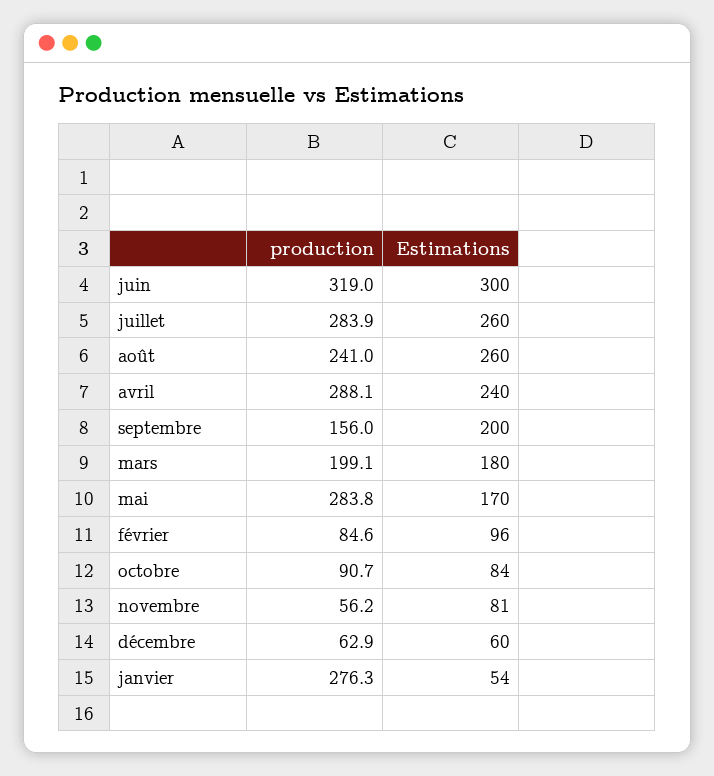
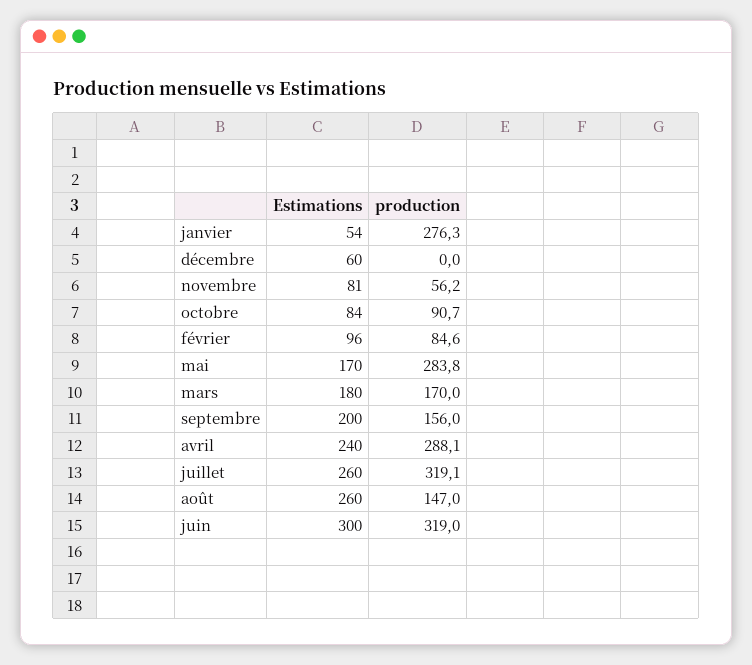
  {
    "production": {
      "juin": 319,
-     "juillet": 283.9,
+     "juillet": 319.1,
-     "août": 241,
+     "août": 147,
      "avril": 288.1,
      "septembre": 156,
-     "mars": 199.1,
+     "mars": 170,
      "mai": 283.8,
      "février": 84.6,
      "octobre": 90.7,
      "novembre": 56.2,
-     "décembre": 62.9,
+     "décembre": 0,
      "janvier": 276.3
    },
    "Estimations": {
      "juin": 300,
      "juillet": 260,
      "août": 260,
      "avril": 240,
      "septembre": 200,
      "mars": 180,
      "mai": 170,
      "février": 96,
      "octobre": 84,
      "novembre": 81,
      "décembre": 60,
      "janvier": 54
    }
  }

